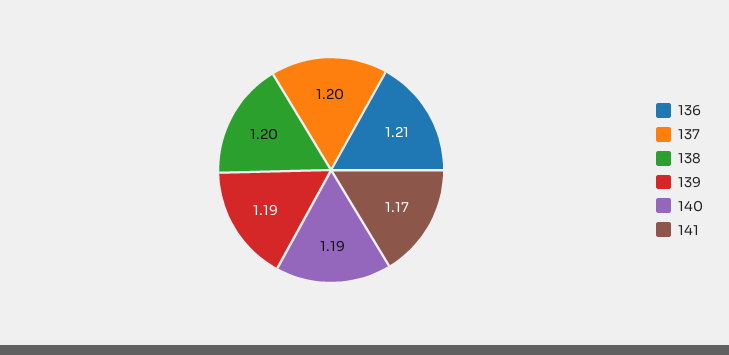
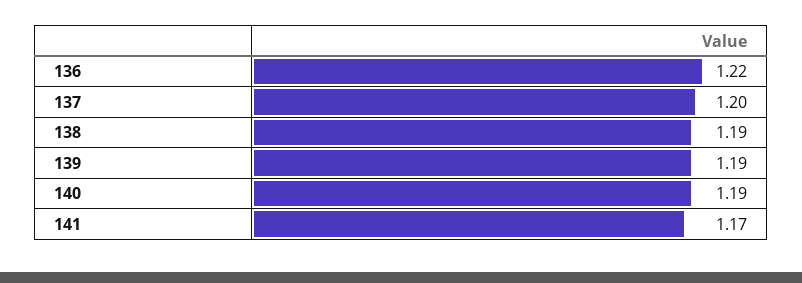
  {
-   "136": 1.21,
+   "136": 1.22,
    "137": 1.2,
-   "138": 1.2,
+   "138": 1.19,
    "139": 1.19,
    "140": 1.19,
    "141": 1.17
  }

